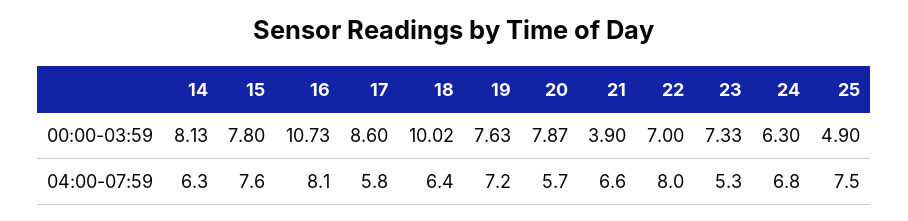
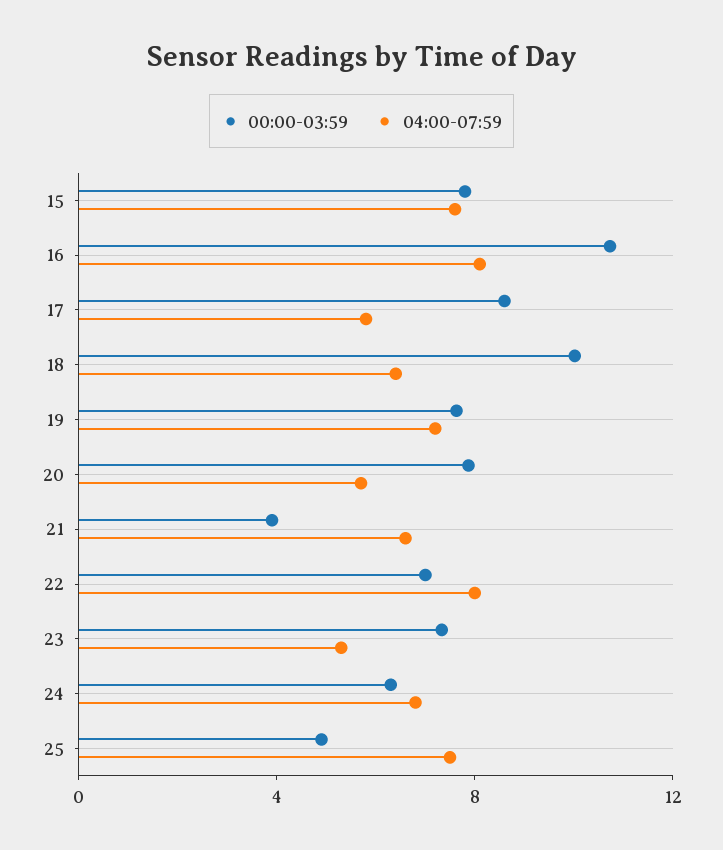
  {
    "00:00-03:59": {
-     "14": 8.13,
      "15": 7.8,
      "16": 10.73,
      "17": 8.6,
      "18": 10.02,
      "19": 7.63,
      "20": 7.87,
      "21": 3.9,
      "22": 7,
      "23": 7.33,
      "24": 6.3,
      "25": 4.9
    },
    "04:00-07:59": {
-     "14": 6.3,
      "15": 7.6,
      "16": 8.1,
      "17": 5.8,
      "18": 6.4,
      "19": 7.2,
      "20": 5.7,
      "21": 6.6,
      "22": 8,
      "23": 5.3,
      "24": 6.8,
      "25": 7.5
    }
  }

